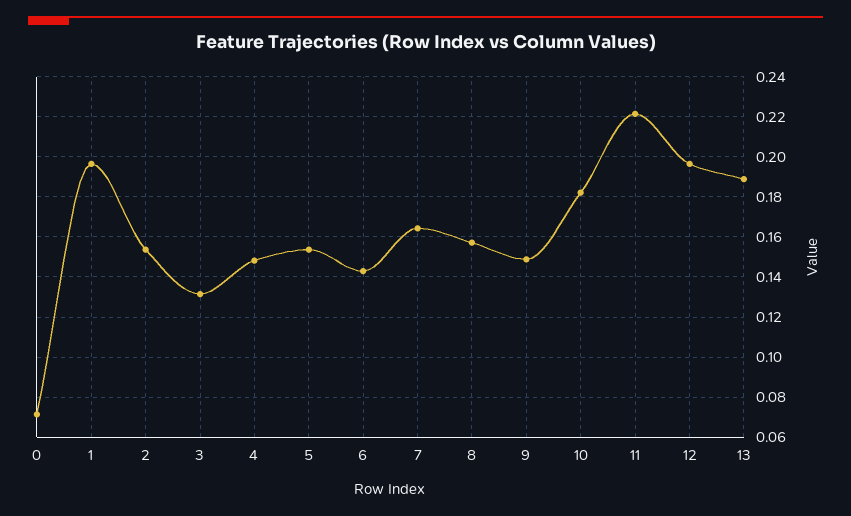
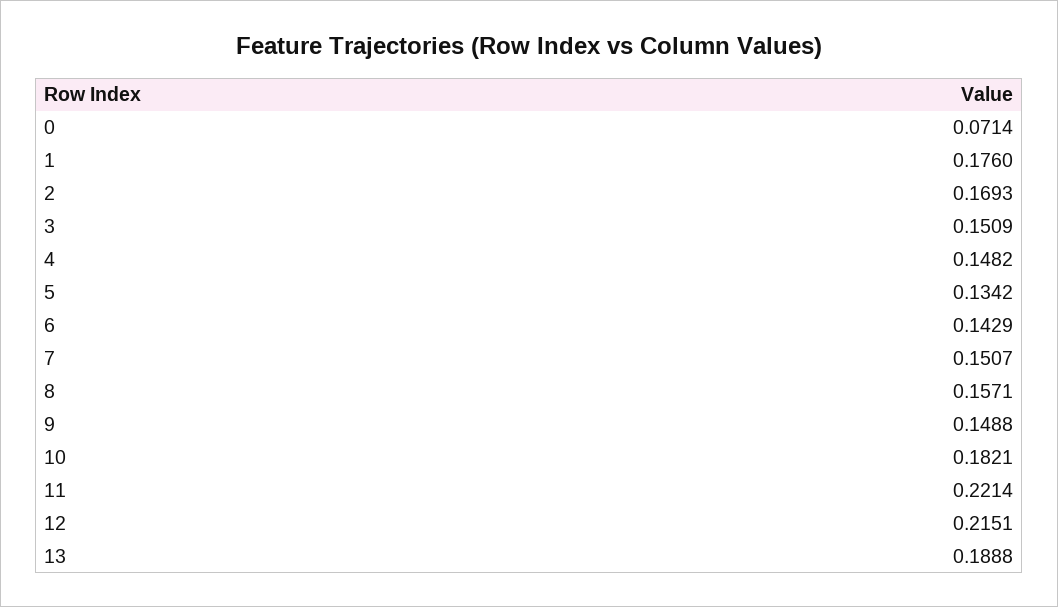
  {
    "0": 0.0714,
-   "1": 0.195,
+   "1": 0.176,
-   "2": 0.155,
+   "2": 0.1693,
-   "3": 0.13,
+   "3": 0.1509,
    "4": 0.1482,
-   "5": 0.155,
+   "5": 0.1342,
    "6": 0.1429,
-   "7": 0.165,
+   "7": 0.1507,
    "8": 0.1571,
    "9": 0.1488,
    "10": 0.1821,
    "11": 0.2214,
-   "12": 0.195,
+   "12": 0.2151,
    "13": 0.1888
  }

